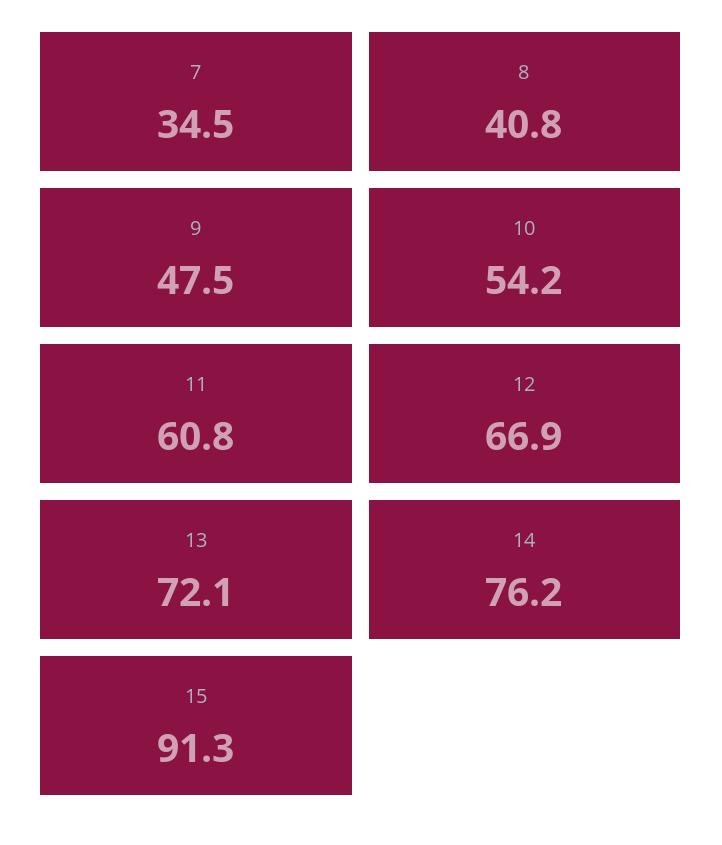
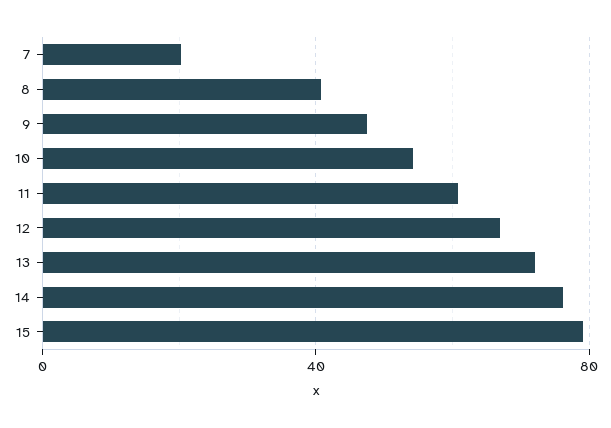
  {
-   "7": 34.5,
+   "7": 20,
    "8": 40.8,
    "9": 47.5,
    "10": 54.2,
    "11": 60.8,
    "12": 66.9,
    "13": 72.1,
    "14": 76.2,
-   "15": 91.3
+   "15": 80
  }

